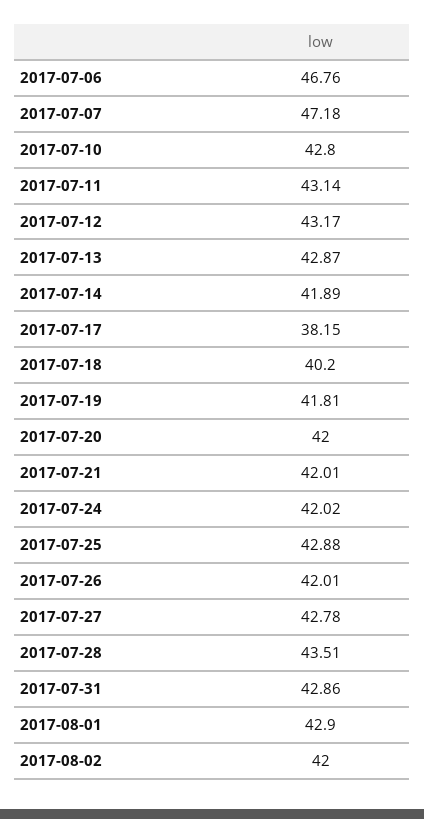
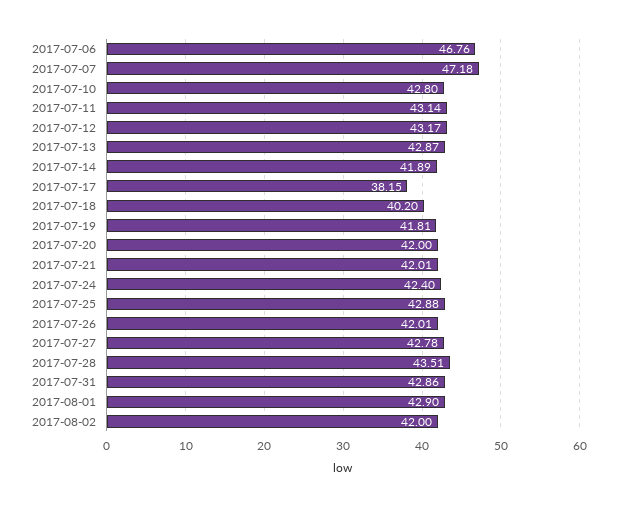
  {
    "2017-07-06": 46.76,
    "2017-07-07": 47.18,
    "2017-07-10": 42.8,
    "2017-07-11": 43.14,
    "2017-07-12": 43.17,
    "2017-07-13": 42.87,
    "2017-07-14": 41.89,
    "2017-07-17": 38.15,
    "2017-07-18": 40.2,
    "2017-07-19": 41.81,
    "2017-07-20": 42,
    "2017-07-21": 42.01,
-   "2017-07-24": 42.02,
+   "2017-07-24": 42.4,
    "2017-07-25": 42.88,
    "2017-07-26": 42.01,
    "2017-07-27": 42.78,
    "2017-07-28": 43.51,
    "2017-07-31": 42.86,
    "2017-08-01": 42.9,
    "2017-08-02": 42
  }

